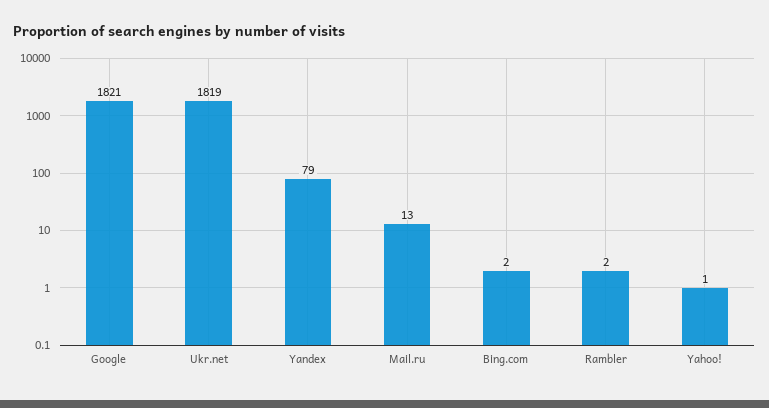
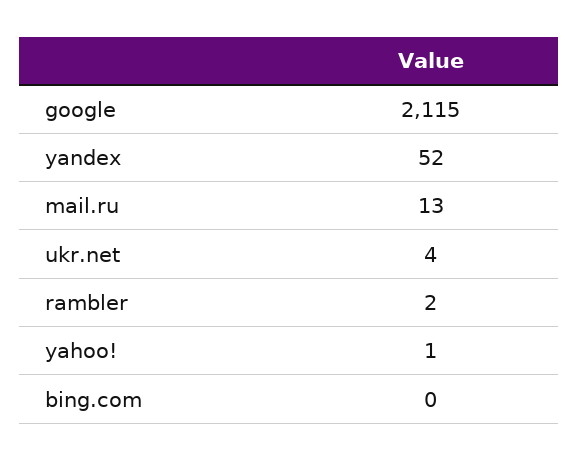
  {
-   "Google": 1821,
+   "Google": 2115,
-   "Ukr.net": 1819,
+   "Ukr.net": 4,
-   "Yandex": 79,
+   "Yandex": 52,
    "Mail.ru": 13,
-   "Bing.com": 2,
+   "Bing.com": 0,
    "Rambler": 2,
    "Yahoo!": 1
  }

